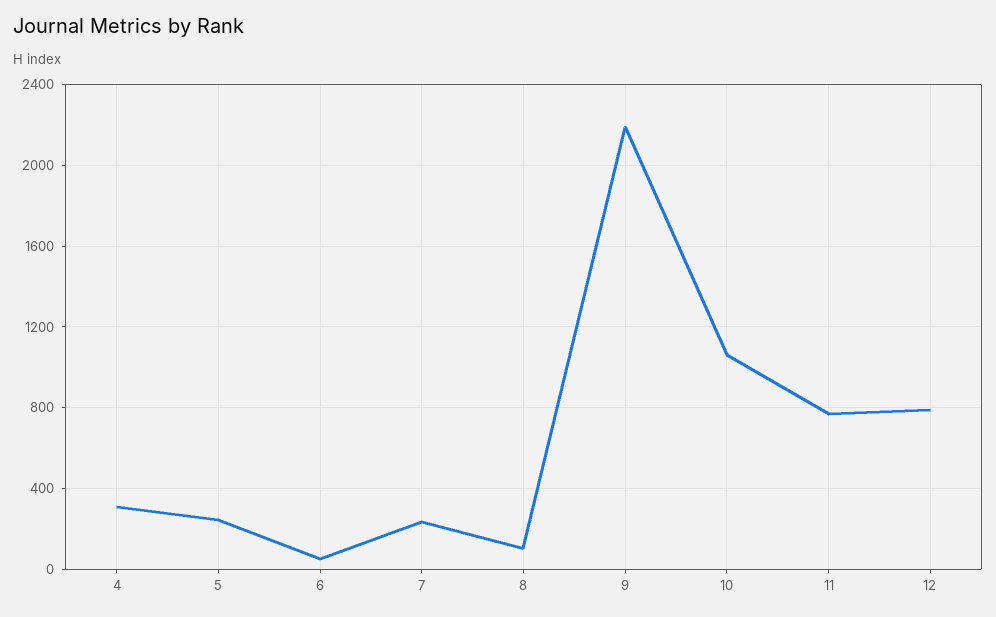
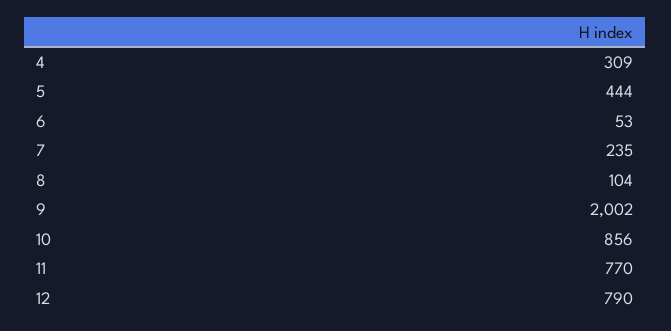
  {
    "4": 309,
-   "5": 250,
+   "5": 444,
    "6": 53,
    "7": 235,
    "8": 104,
-   "9": 2200,
+   "9": 2002,
-   "10": 1050,
+   "10": 856,
    "11": 770,
    "12": 790
  }

